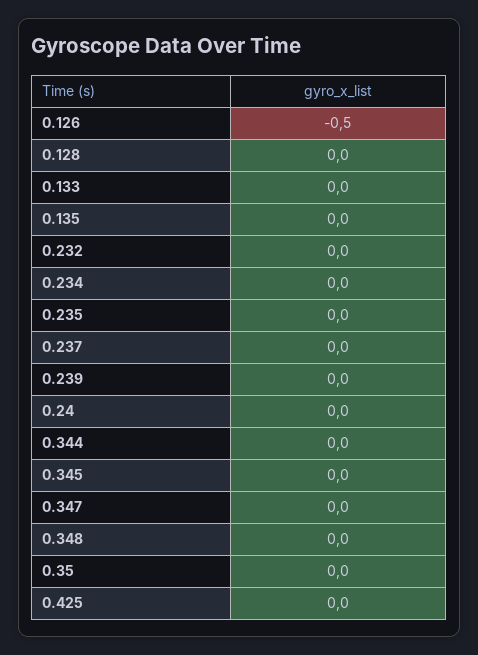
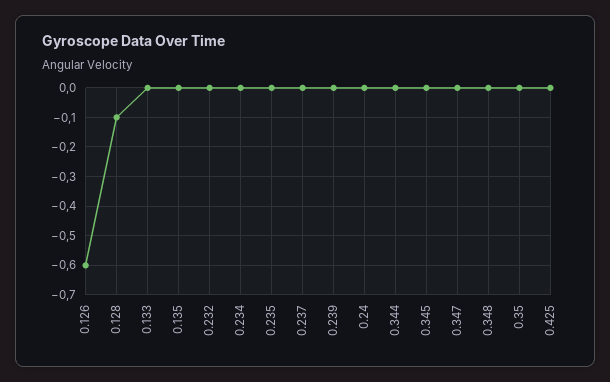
  {
-   "0.126": -0.5,
+   "0.126": -0.6,
-   "0.128": 0,
+   "0.128": -0.1,
    "0.133": 0,
    "0.135": 0,
    "0.232": 0,
    "0.234": 0,
    "0.235": 0,
    "0.237": 0,
    "0.239": 0,
    "0.24": 0,
    "0.344": 0,
    "0.345": 0,
    "0.347": 0,
    "0.348": 0,
    "0.35": 0,
    "0.425": 0
  }

